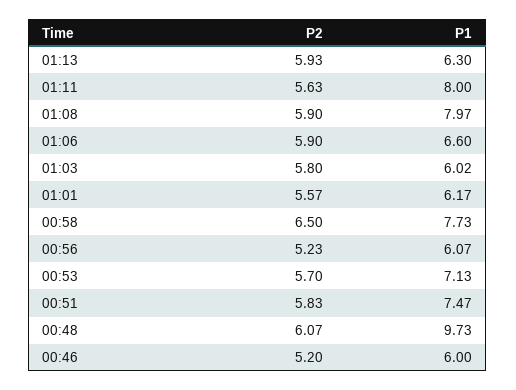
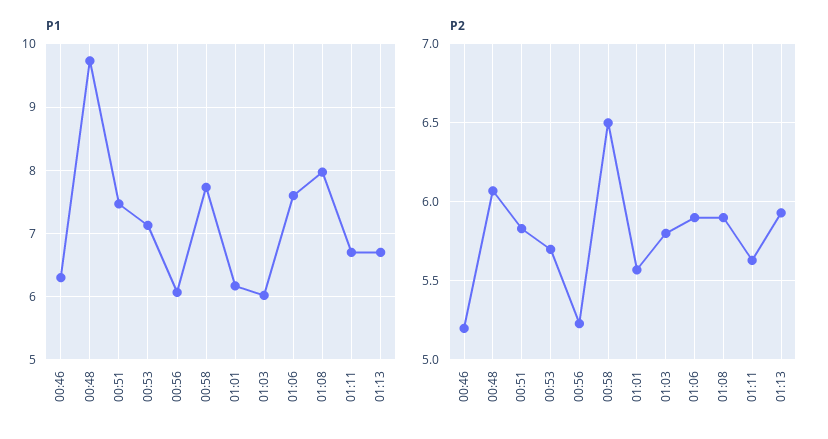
  {
    "P2": {
      "01:13": 5.93,
      "01:11": 5.63,
      "01:08": 5.9,
      "01:06": 5.9,
      "01:03": 5.8,
      "01:01": 5.57,
      "00:58": 6.5,
      "00:56": 5.23,
      "00:53": 5.7,
      "00:51": 5.83,
      "00:48": 6.07,
      "00:46": 5.2
    },
    "P1": {
-     "01:13": 6.3,
+     "01:13": 6.7,
-     "01:11": 8,
+     "01:11": 6.7,
      "01:08": 7.97,
-     "01:06": 6.6,
+     "01:06": 7.6,
      "01:03": 6.02,
      "01:01": 6.17,
      "00:58": 7.73,
      "00:56": 6.07,
      "00:53": 7.13,
      "00:51": 7.47,
      "00:48": 9.73,
-     "00:46": 6
+     "00:46": 6.3
    }
  }

